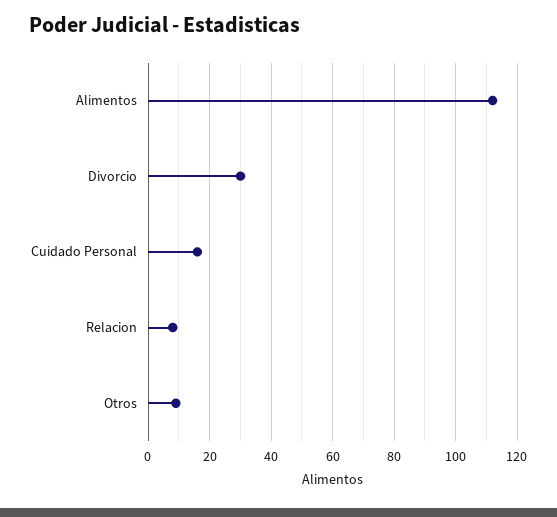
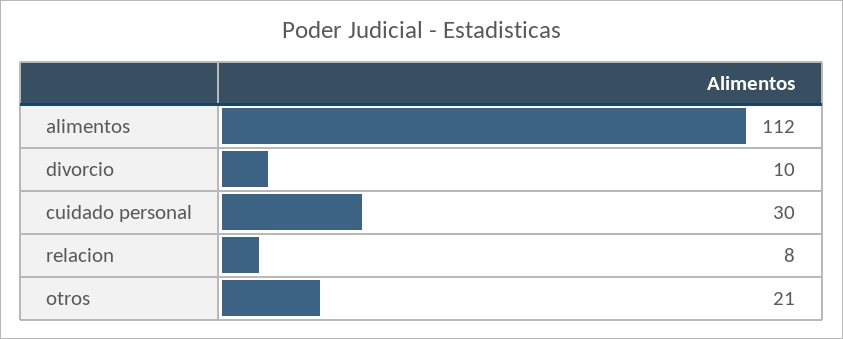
  {
    "Alimentos": 112,
-   "Divorcio": 30,
+   "Divorcio": 10,
-   "Cuidado Personal": 15,
+   "Cuidado Personal": 30,
    "Relacion": 8,
-   "Otros": 10
+   "Otros": 21
  }

